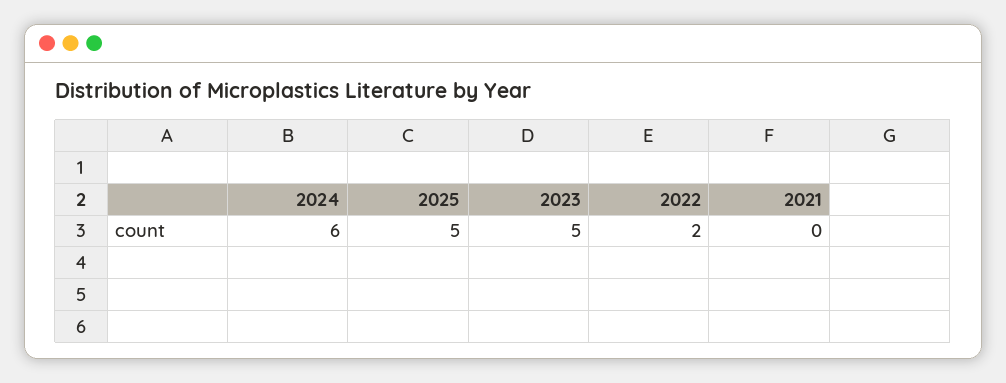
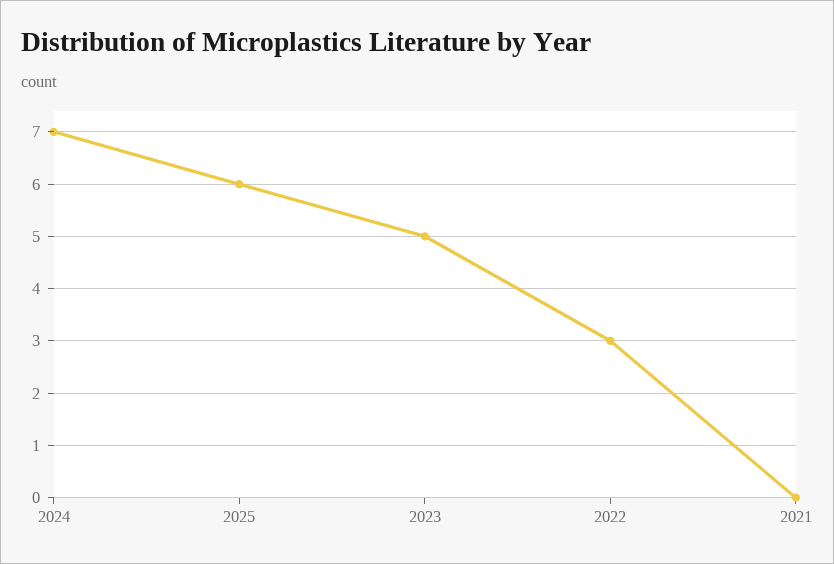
  {
-   "2024": 6,
+   "2024": 7,
-   "2025": 5,
+   "2025": 6,
    "2023": 5,
-   "2022": 2,
+   "2022": 3,
    "2021": 0
  }

